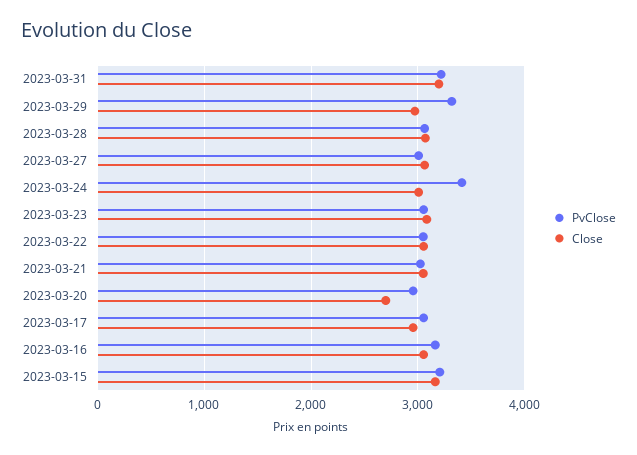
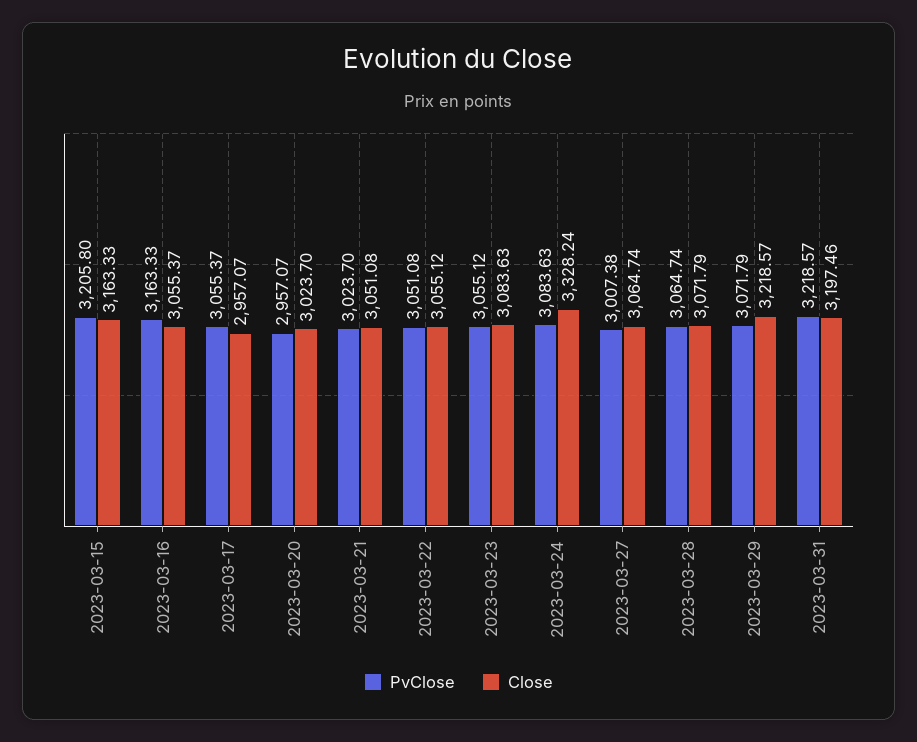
  {
    "PvClose": {
      "2023-03-31": 3218.57,
-     "2023-03-29": 3300,
+     "2023-03-29": 3071.79,
      "2023-03-28": 3064.74,
      "2023-03-27": 3007.38,
-     "2023-03-24": 3400,
+     "2023-03-24": 3083.63,
      "2023-03-23": 3055.12,
      "2023-03-22": 3051.08,
      "2023-03-21": 3023.7,
      "2023-03-20": 2957.07,
      "2023-03-17": 3055.37,
      "2023-03-16": 3163.33,
      "2023-03-15": 3205.8
    },
    "Close": {
      "2023-03-31": 3197.46,
-     "2023-03-29": 3000,
+     "2023-03-29": 3218.57,
      "2023-03-28": 3071.79,
      "2023-03-27": 3064.74,
-     "2023-03-24": 3000,
+     "2023-03-24": 3328.24,
      "2023-03-23": 3083.63,
      "2023-03-22": 3055.12,
      "2023-03-21": 3051.08,
-     "2023-03-20": 2700,
+     "2023-03-20": 3023.7,
      "2023-03-17": 2957.07,
      "2023-03-16": 3055.37,
      "2023-03-15": 3163.33
    }
  }

